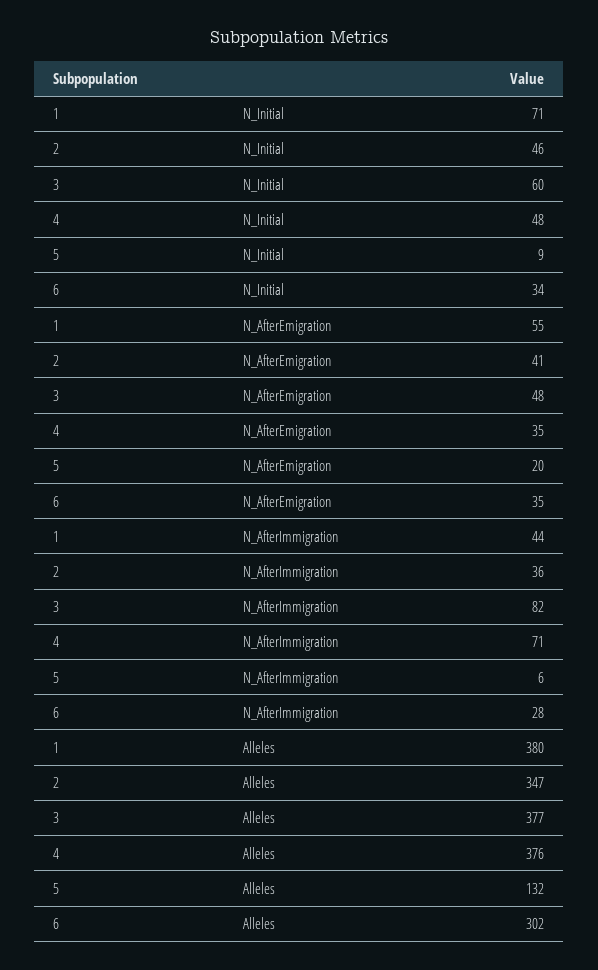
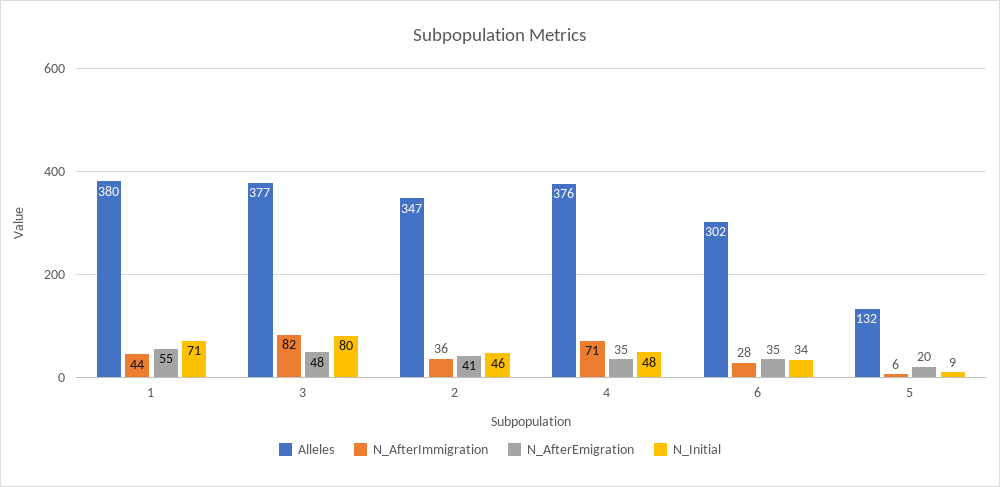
  {
    "N_Initial": {
      "1": 71,
      "2": 46,
-     "3": 60,
+     "3": 80,
      "4": 48,
      "5": 9,
      "6": 34
    },
    "N_AfterEmigration": {
      "1": 55,
      "2": 41,
      "3": 48,
      "4": 35,
      "5": 20,
      "6": 35
    },
    "N_AfterImmigration": {
      "1": 44,
      "2": 36,
      "3": 82,
      "4": 71,
      "5": 6,
      "6": 28
    },
    "Alleles": {
      "1": 380,
      "2": 347,
      "3": 377,
      "4": 376,
      "5": 132,
      "6": 302
    }
  }

